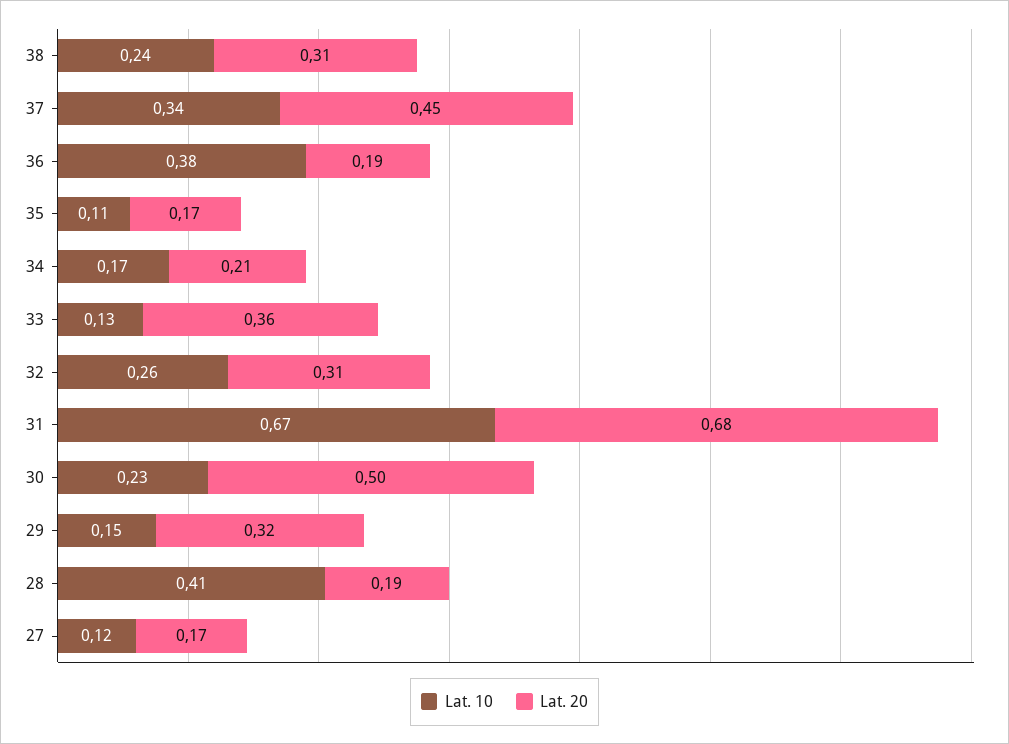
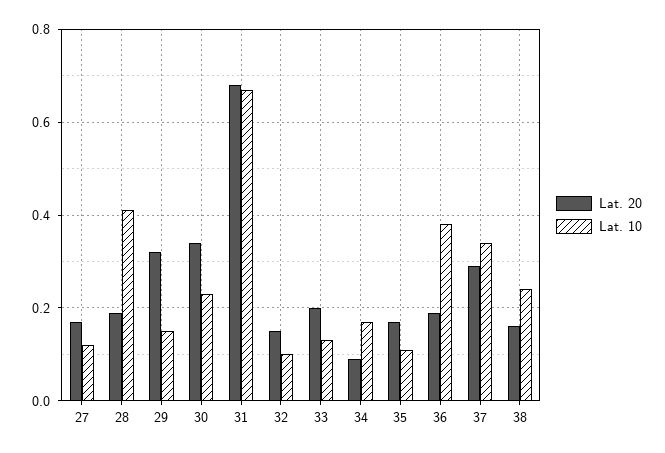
  {
    "Lat. 10": {
      "38": 0.24,
      "37": 0.34,
      "36": 0.38,
      "35": 0.11,
      "34": 0.17,
      "33": 0.13,
-     "32": 0.26,
+     "32": 0.1,
      "31": 0.67,
      "30": 0.23,
      "29": 0.15,
      "28": 0.41,
      "27": 0.12
    },
    "Lat. 20": {
-     "38": 0.31,
+     "38": 0.15,
-     "37": 0.45,
+     "37": 0.3,
      "36": 0.19,
      "35": 0.17,
-     "34": 0.21,
+     "34": 0.1,
-     "33": 0.36,
+     "33": 0.2,
-     "32": 0.31,
+     "32": 0.15,
      "31": 0.68,
-     "30": 0.5,
+     "30": 0.35,
      "29": 0.32,
      "28": 0.19,
      "27": 0.17
    }
  }

